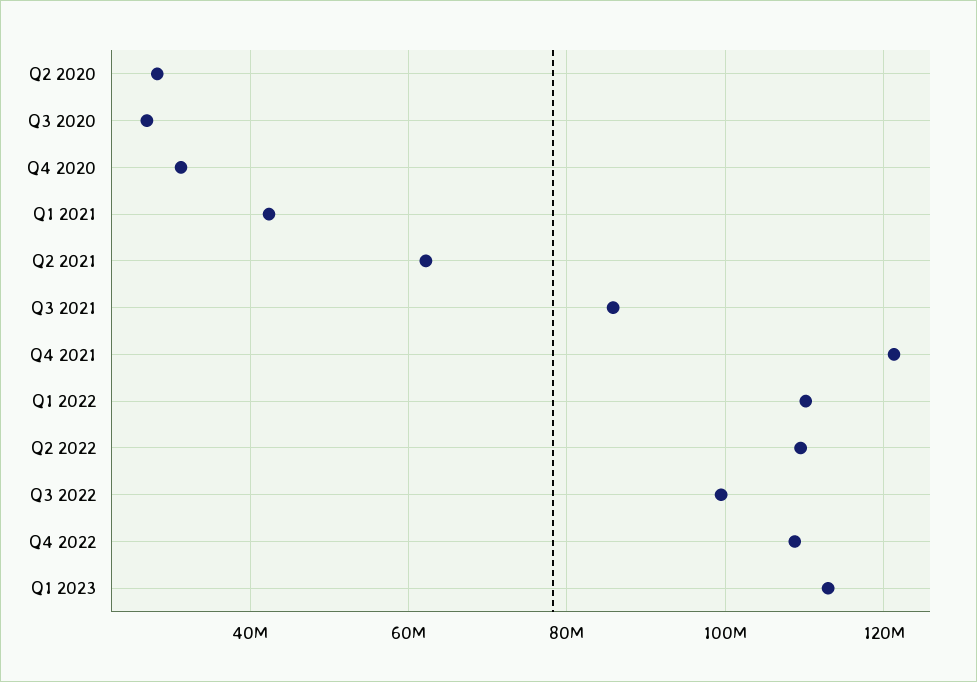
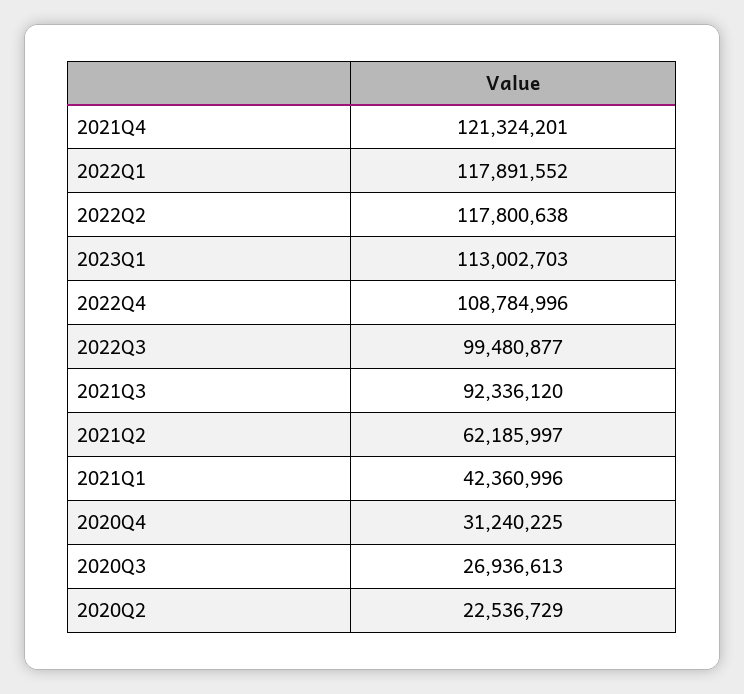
  {
-   "Q2 2020": 28000000,
+   "Q2 2020": 22536729,
    "Q3 2020": 26936613,
    "Q4 2020": 31240225,
    "Q1 2021": 42360996,
    "Q2 2021": 62185997,
-   "Q3 2021": 86000000,
+   "Q3 2021": 92336120,
    "Q4 2021": 121324201,
-   "Q1 2022": 110000000,
+   "Q1 2022": 117891552,
-   "Q2 2022": 110000000,
+   "Q2 2022": 117800638,
    "Q3 2022": 99480877,
    "Q4 2022": 108784996,
    "Q1 2023": 113002703
  }

